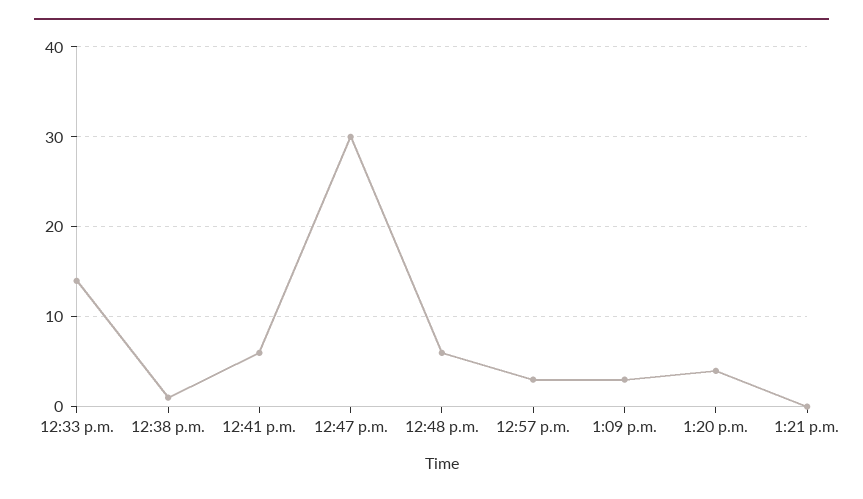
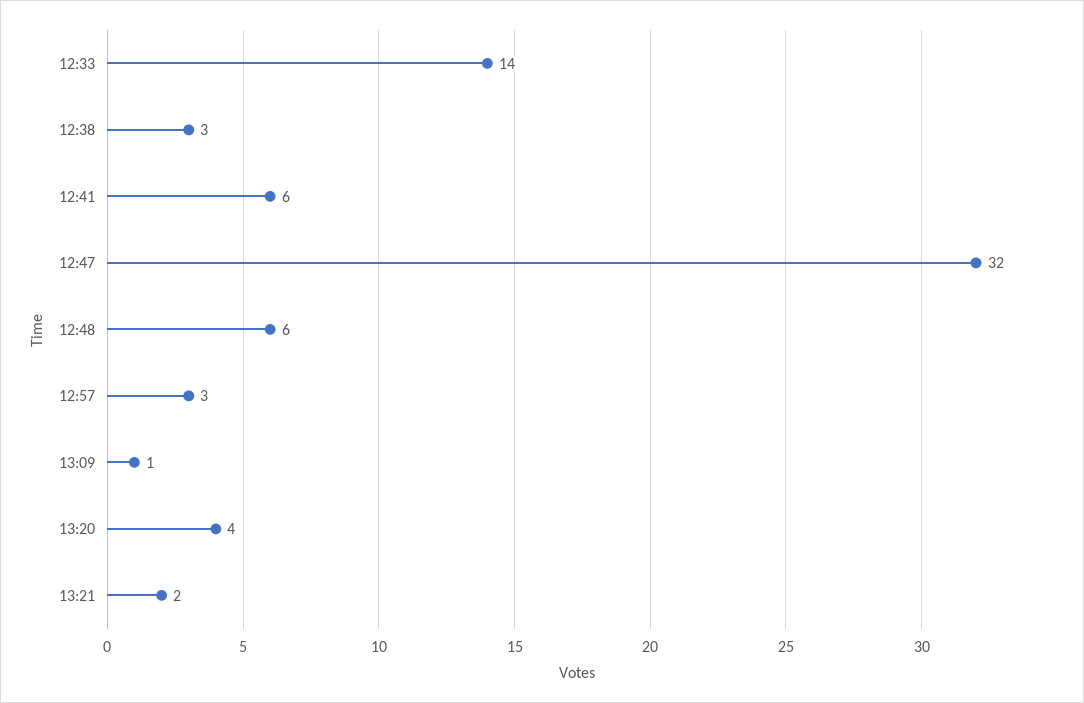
  {
    "12:33 p.m.": 14,
-   "12:38 p.m.": 1,
+   "12:38 p.m.": 3,
    "12:41 p.m.": 6,
-   "12:47 p.m.": 30,
+   "12:47 p.m.": 32,
    "12:48 p.m.": 6,
    "12:57 p.m.": 3,
-   "1:09 p.m.": 3,
+   "1:09 p.m.": 1,
    "1:20 p.m.": 4,
-   "1:21 p.m.": 0
+   "1:21 p.m.": 2
  }

